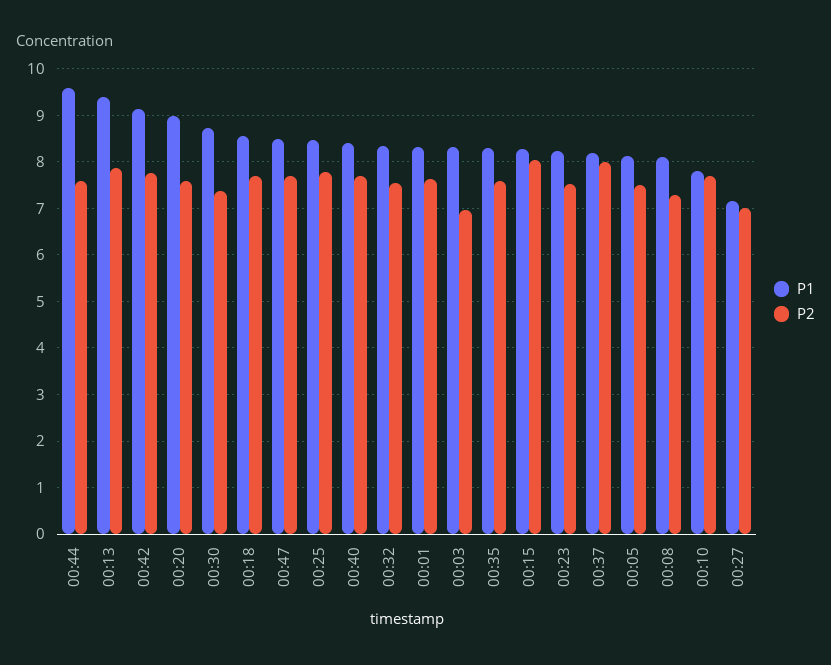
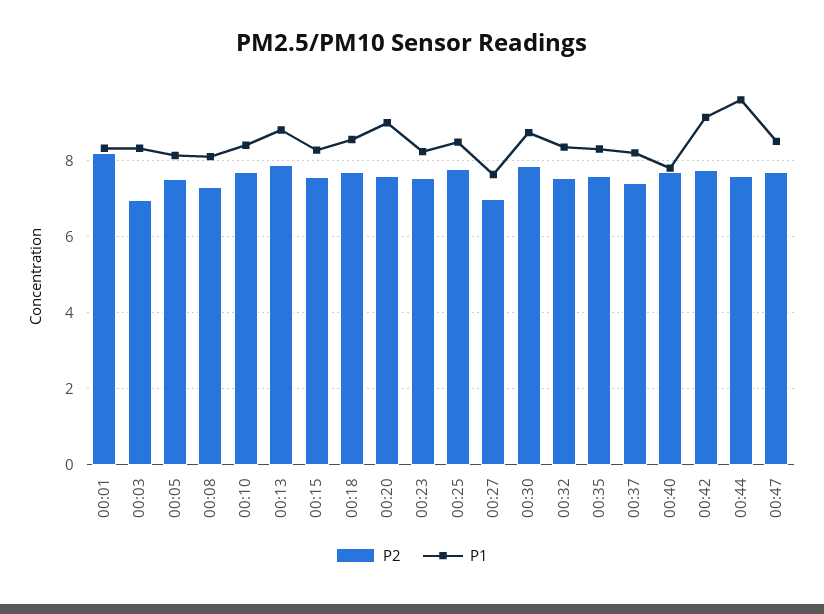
  {
    "P1": {
      "00:44": 9.6,
-     "00:13": 9.4,
+     "00:13": 8.8,
      "00:42": 9.2,
      "00:20": 9,
      "00:30": 8.8,
      "00:18": 8.6,
      "00:47": 8.6,
      "00:25": 8.4,
-     "00:40": 8.4,
+     "00:40": 7.8,
      "00:32": 8.4,
      "00:01": 8.4,
      "00:03": 8.4,
      "00:35": 8.4,
      "00:15": 8.2,
      "00:23": 8.2,
      "00:37": 8.2,
      "00:05": 8.2,
      "00:08": 8.2,
-     "00:10": 7.8,
+     "00:10": 8.4,
-     "00:27": 7.2
+     "00:27": 7.6
    },
    "P2": {
      "00:44": 7.6,
      "00:13": 7.8,
      "00:42": 7.8,
      "00:20": 7.6,
-     "00:30": 7.4,
+     "00:30": 7.8,
      "00:18": 7.8,
      "00:47": 7.8,
      "00:25": 7.8,
      "00:40": 7.8,
      "00:32": 7.6,
-     "00:01": 7.6,
+     "00:01": 8.2,
      "00:03": 7,
      "00:35": 7.6,
-     "00:15": 8,
+     "00:15": 7.6,
      "00:23": 7.6,
-     "00:37": 8,
+     "00:37": 7.4,
      "00:05": 7.6,
      "00:08": 7.4,
      "00:10": 7.8,
      "00:27": 7
    }
  }

